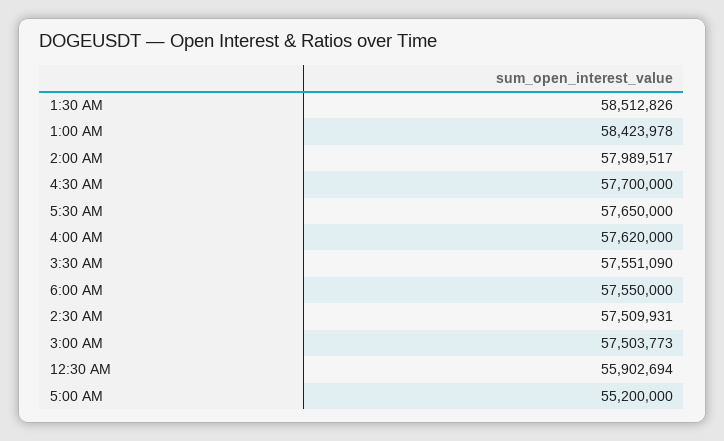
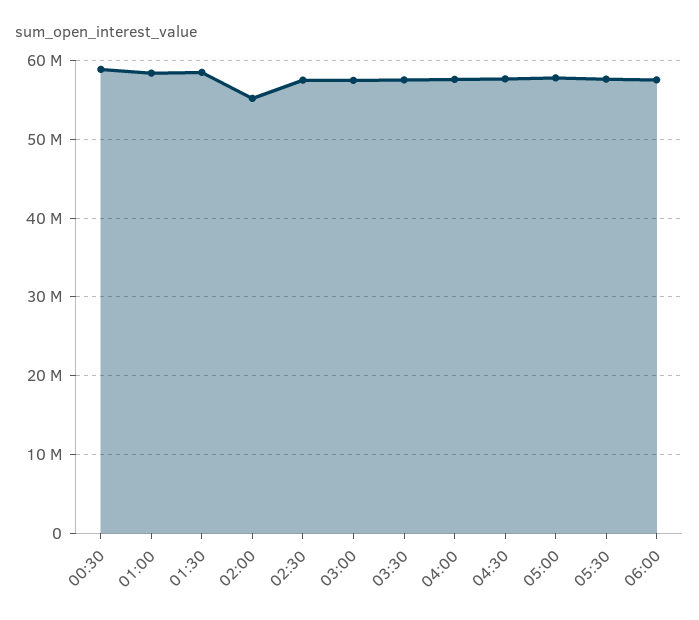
  {
    "1:30 AM": 58512826,
    "1:00 AM": 58423978,
-   "2:00 AM": 57989517,
+   "2:00 AM": 55000000,
    "4:30 AM": 57700000,
    "5:30 AM": 57650000,
    "4:00 AM": 57620000,
    "3:30 AM": 57551090,
    "6:00 AM": 57550000,
    "2:30 AM": 57509931,
    "3:00 AM": 57503773,
-   "12:30 AM": 55902694,
+   "12:30 AM": 59000000,
-   "5:00 AM": 55200000
+   "5:00 AM": 58000000
  }

